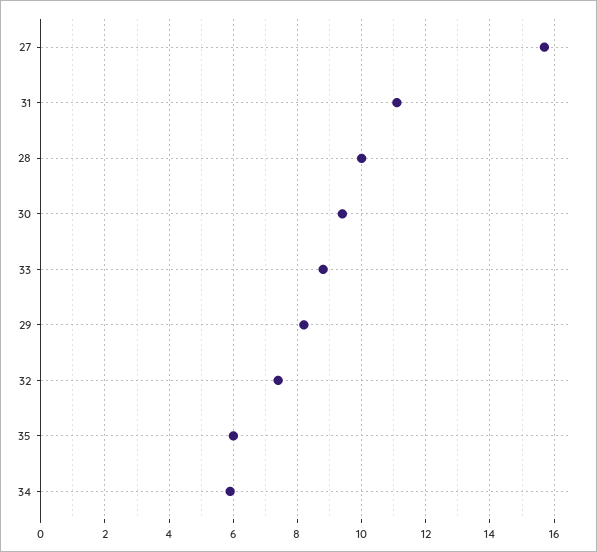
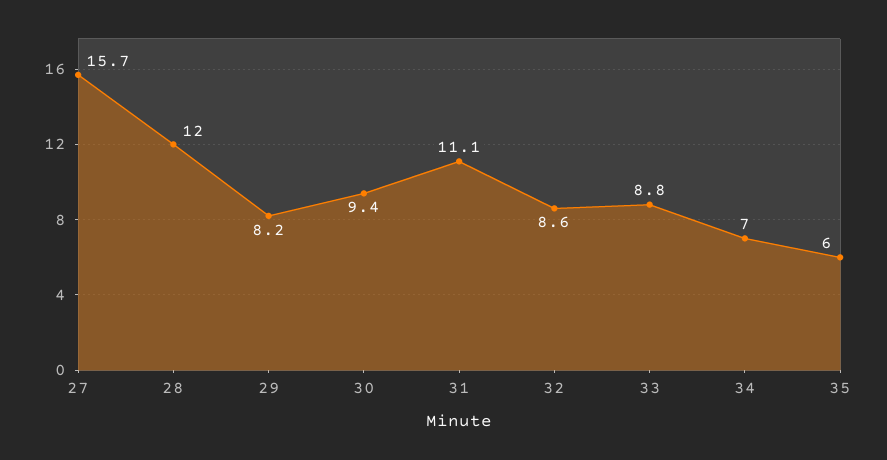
  {
    "27": 15.7,
    "31": 11.1,
-   "28": 10,
+   "28": 12,
    "30": 9.4,
    "33": 8.8,
    "29": 8.2,
-   "32": 7.5,
+   "32": 8.6,
    "35": 6,
-   "34": 6
+   "34": 7
  }

